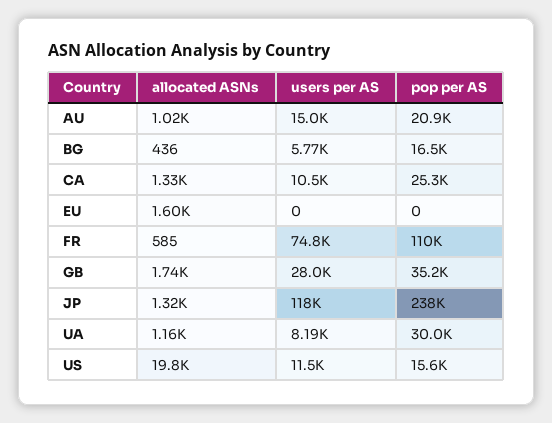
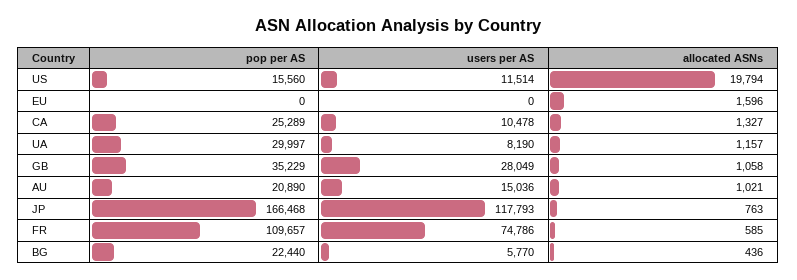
  {
    "allocated ASNs": {
      "AU": 1021,
      "BG": 436,
      "CA": 1327,
      "EU": 1596,
      "FR": 585,
-     "GB": 1740,
+     "GB": 1058,
-     "JP": 1320,
+     "JP": 763,
      "UA": 1157,
      "US": 19794
    },
    "users per AS": {
      "AU": 15036,
      "BG": 5770,
      "CA": 10478,
      "EU": 0,
      "FR": 74786,
      "GB": 28049,
      "JP": 117793,
      "UA": 8190,
      "US": 11514
    },
    "pop per AS": {
      "AU": 20890,
-     "BG": 16500,
+     "BG": 22440,
      "CA": 25289,
      "EU": 0,
      "FR": 109657,
      "GB": 35229,
-     "JP": 238000,
+     "JP": 166468,
      "UA": 29997,
      "US": 15560
    }
  }

